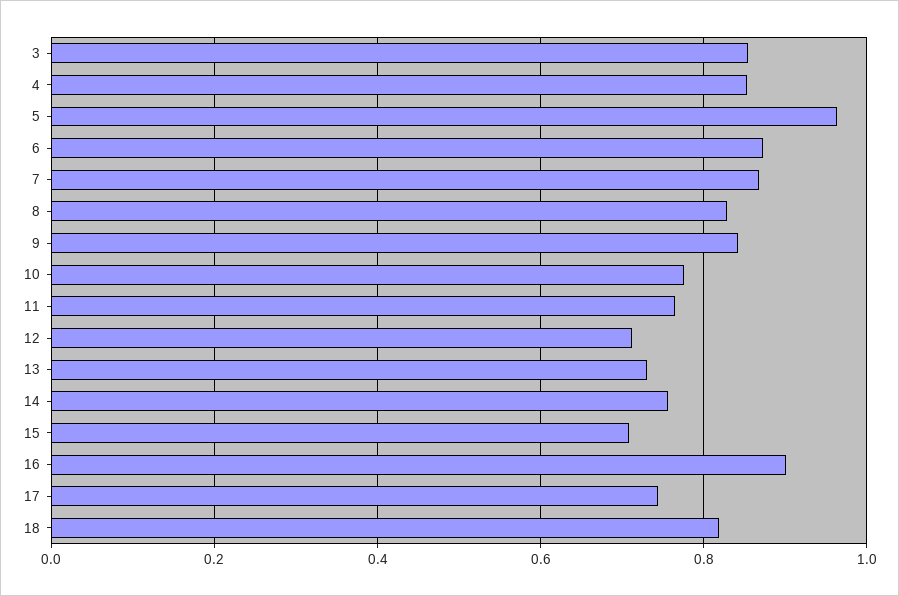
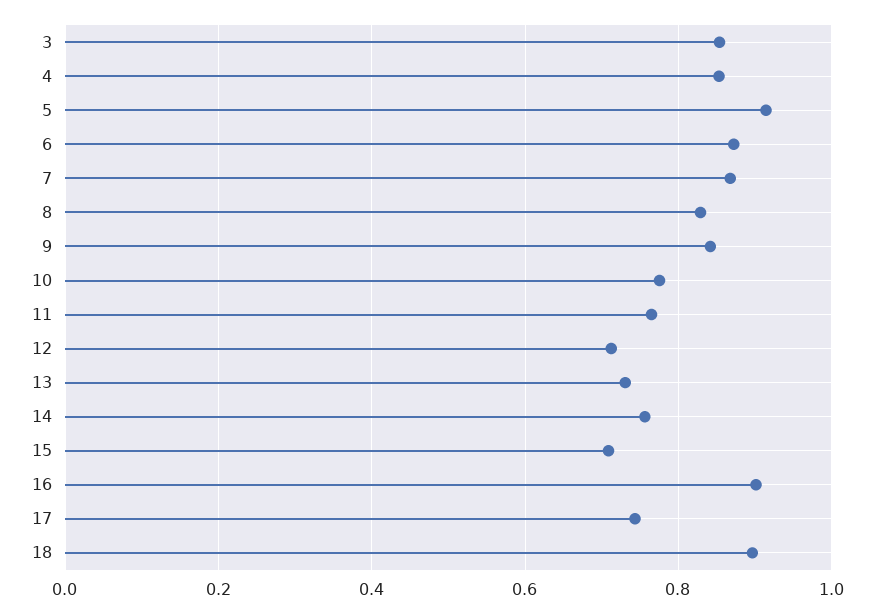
  {
    "3": 0.86,
    "4": 0.86,
-   "5": 0.96,
+   "5": 0.92,
    "6": 0.88,
    "7": 0.86,
    "8": 0.82,
    "9": 0.84,
    "10": 0.78,
    "11": 0.76,
    "12": 0.72,
    "13": 0.74,
    "14": 0.76,
    "15": 0.7,
    "16": 0.9,
    "17": 0.74,
-   "18": 0.82
+   "18": 0.9
  }

